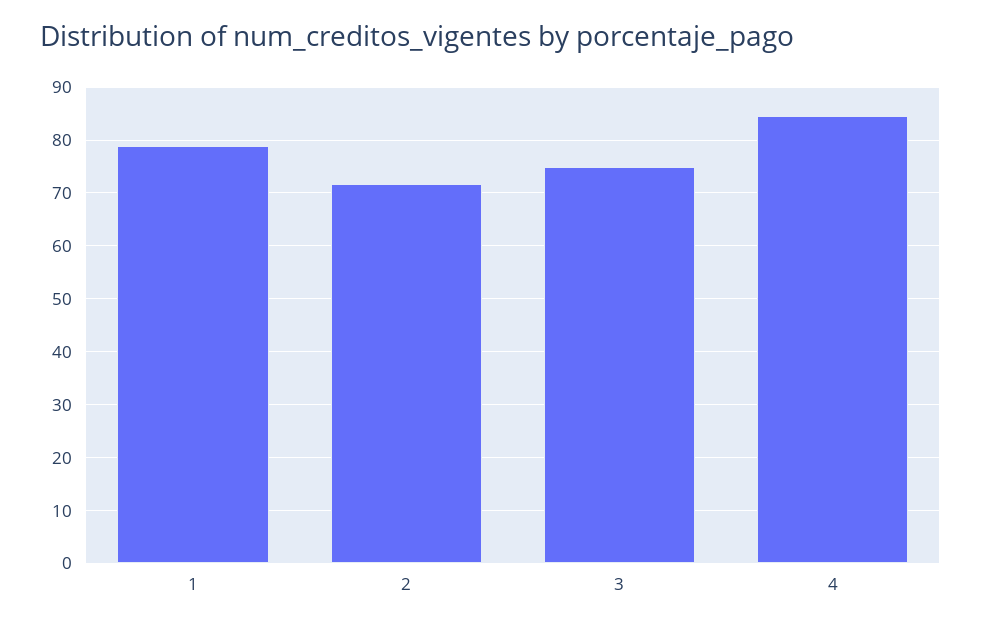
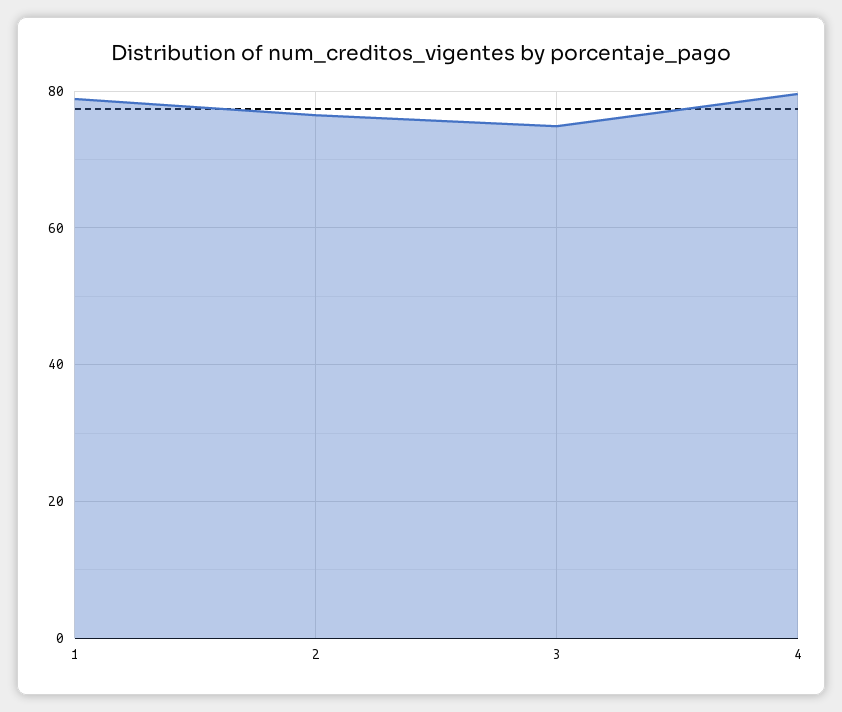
  {
    "1": 78,
-   "2": 72,
+   "2": 76,
    "3": 74,
-   "4": 84
+   "4": 80
  }

